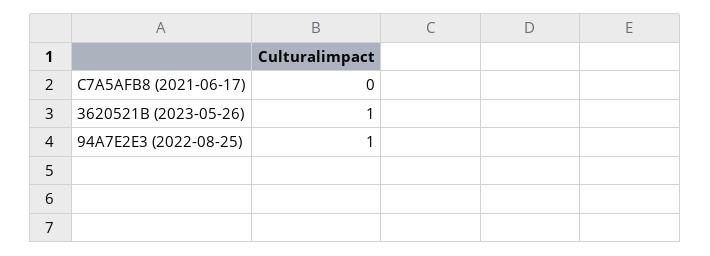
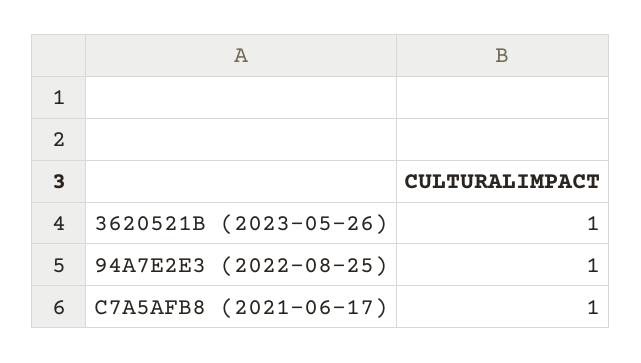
  {
-   "C7A5AFB8 (2021-06-17)": 0,
+   "C7A5AFB8 (2021-06-17)": 1,
    "3620521B (2023-05-26)": 1,
    "94A7E2E3 (2022-08-25)": 1
  }

